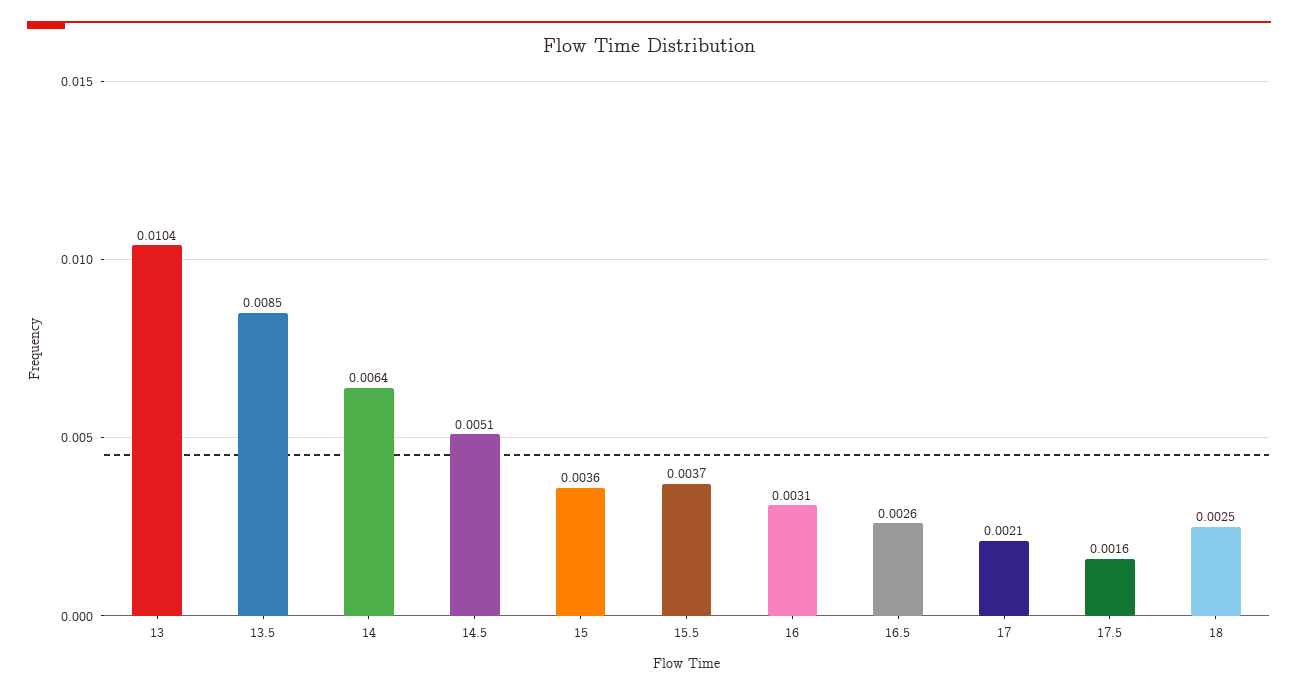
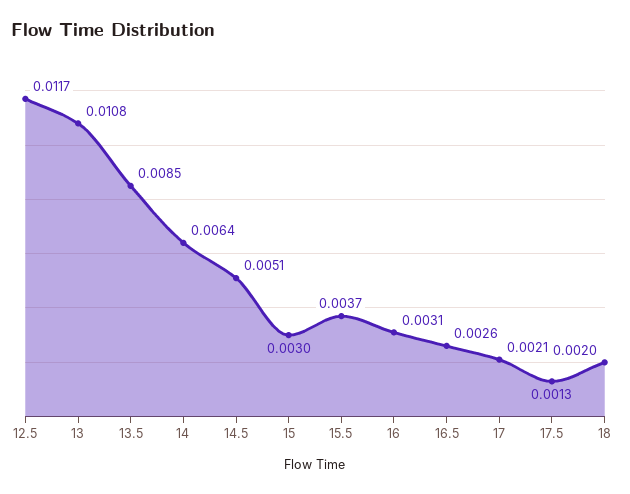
  {
-   "13": 0.0104,
+   "13": 0.0108,
    "13.5": 0.0085,
    "14": 0.0064,
    "14.5": 0.0051,
-   "15": 0.0036,
+   "15": 0.003,
    "15.5": 0.0037,
    "16": 0.0031,
    "16.5": 0.0026,
    "17": 0.0021,
-   "17.5": 0.0016,
+   "17.5": 0.0013,
-   "18": 0.0025
+   "18": 0.002,
+   "12.5": 0.0117
  }

